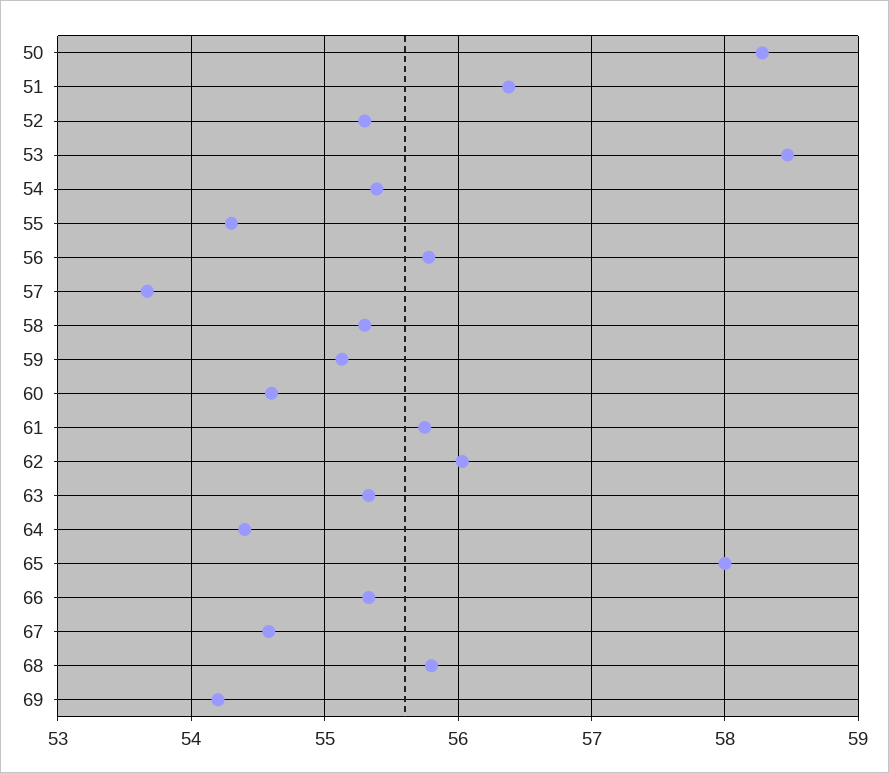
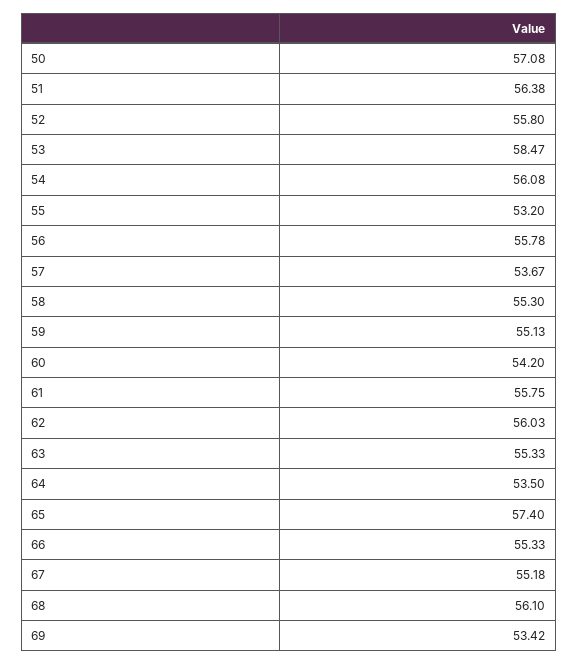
  {
-   "50": 58.3,
+   "50": 57.08,
    "51": 56.38,
-   "52": 55.3,
+   "52": 55.8,
    "53": 58.47,
-   "54": 55.4,
+   "54": 56.08,
-   "55": 54.3,
+   "55": 53.2,
    "56": 55.78,
    "57": 53.67,
    "58": 55.3,
    "59": 55.13,
-   "60": 54.6,
+   "60": 54.2,
    "61": 55.75,
    "62": 56.03,
    "63": 55.33,
-   "64": 54.4,
+   "64": 53.5,
-   "65": 58,
+   "65": 57.4,
    "66": 55.33,
-   "67": 54.6,
+   "67": 55.18,
-   "68": 55.8,
+   "68": 56.1,
-   "69": 54.2
+   "69": 53.42
  }

